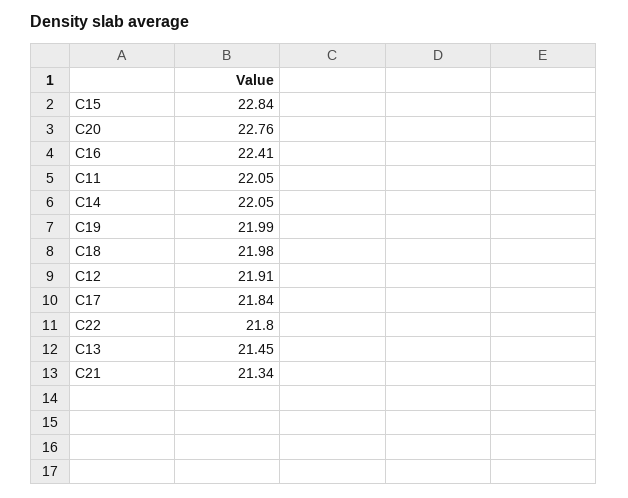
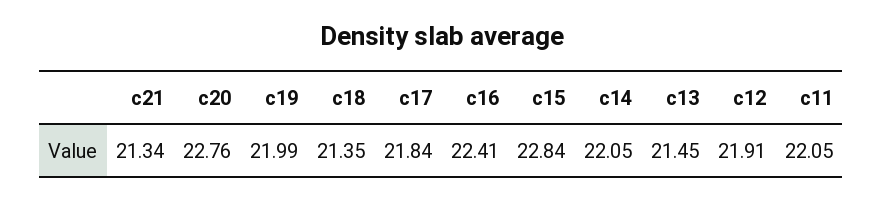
  {
    "C15": 22.84,
    "C20": 22.76,
    "C16": 22.41,
    "C11": 22.05,
    "C14": 22.05,
    "C19": 21.99,
-   "C18": 21.98,
+   "C18": 21.35,
    "C12": 21.91,
    "C17": 21.84,
-   "C22": 21.8,
    "C13": 21.45,
    "C21": 21.34
  }

